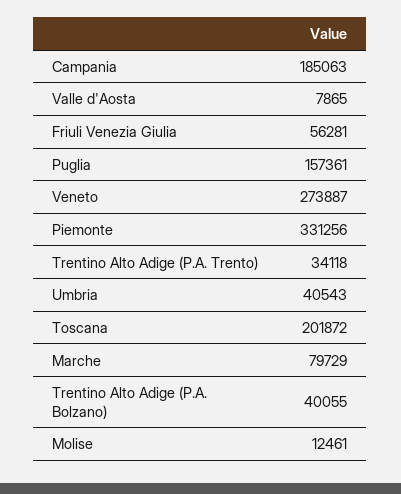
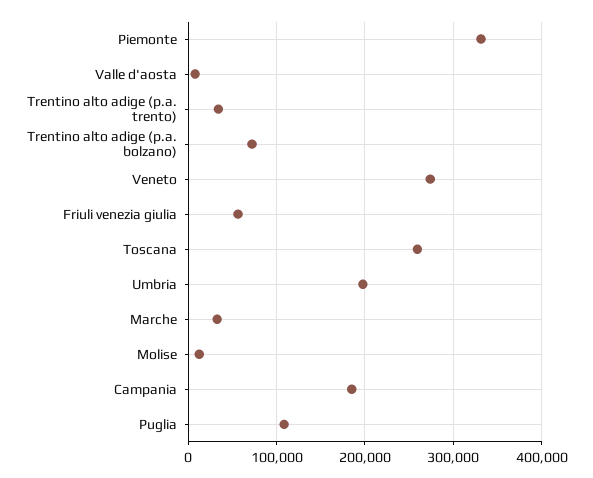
  {
    "Campania": 185063,
    "Valle d'Aosta": 7865,
    "Friuli Venezia Giulia": 56281,
-   "Puglia": 157361,
+   "Puglia": 110000,
    "Veneto": 273887,
    "Piemonte": 331256,
    "Trentino Alto Adige (P.A. Trento)": 34118,
-   "Umbria": 40543,
+   "Umbria": 200000,
-   "Toscana": 201872,
+   "Toscana": 260000,
-   "Marche": 79729,
+   "Marche": 30000,
-   "Trentino Alto Adige (P.A. Bolzano)": 40055,
+   "Trentino Alto Adige (P.A. Bolzano)": 70000,
    "Molise": 12461
  }

